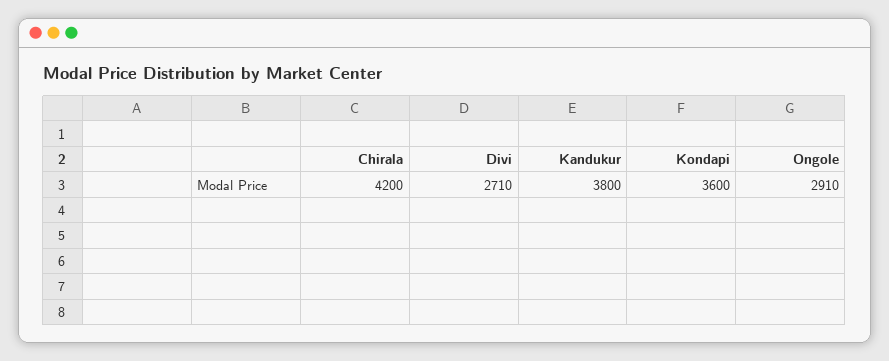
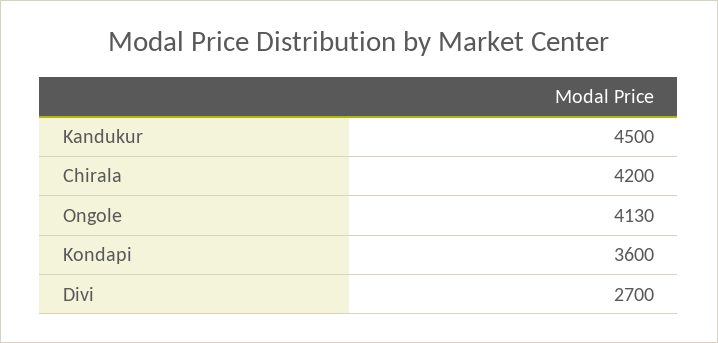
  {
    "Chirala": 4200,
-   "Divi": 2710,
+   "Divi": 2700,
-   "Kandukur": 3800,
+   "Kandukur": 4500,
    "Kondapi": 3600,
-   "Ongole": 2910
+   "Ongole": 4130
  }

